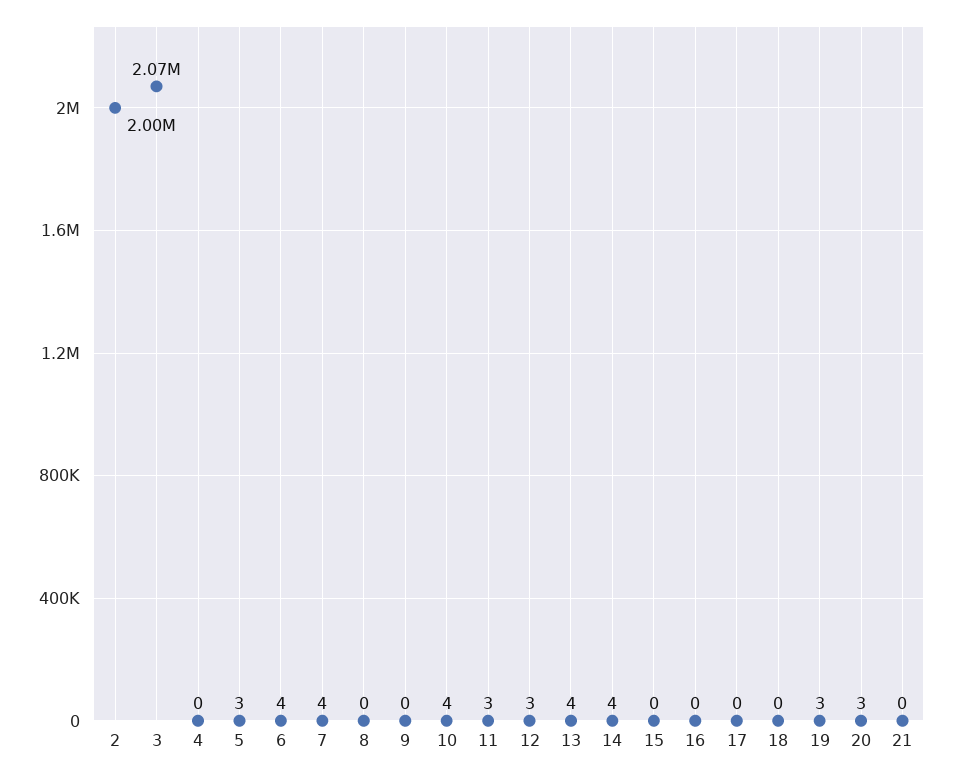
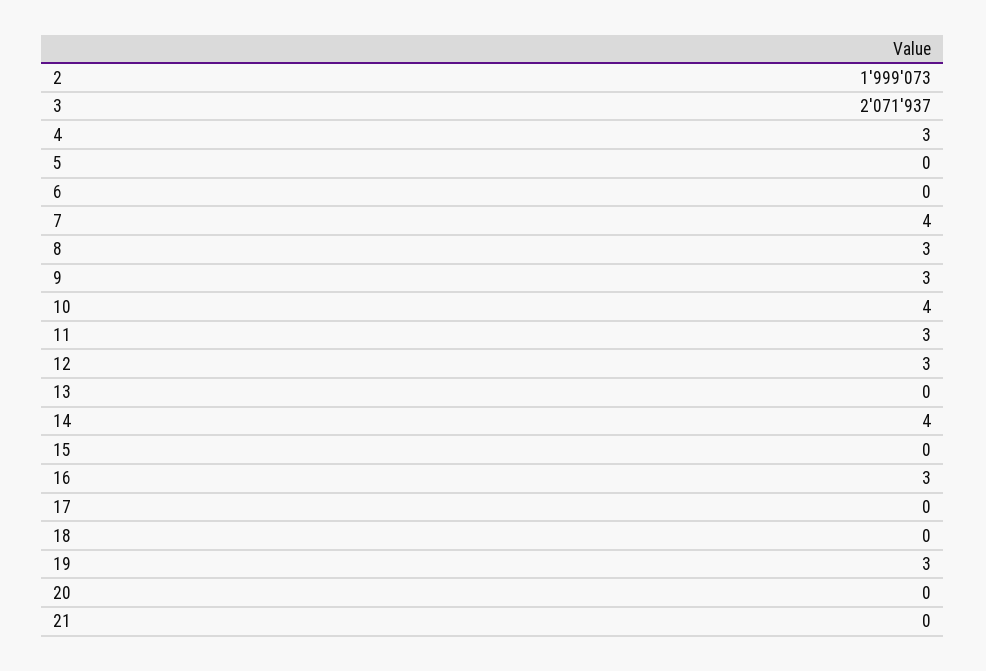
  {
    "2": 1999073,
    "3": 2071937,
-   "4": 0,
+   "4": 3,
-   "5": 3,
+   "5": 0,
-   "6": 4,
+   "6": 0,
    "7": 4,
-   "8": 0,
+   "8": 3,
-   "9": 0,
+   "9": 3,
    "10": 4,
    "11": 3,
    "12": 3,
-   "13": 4,
+   "13": 0,
    "14": 4,
    "15": 0,
-   "16": 0,
+   "16": 3,
    "17": 0,
    "18": 0,
    "19": 3,
-   "20": 3,
+   "20": 0,
    "21": 0
  }

